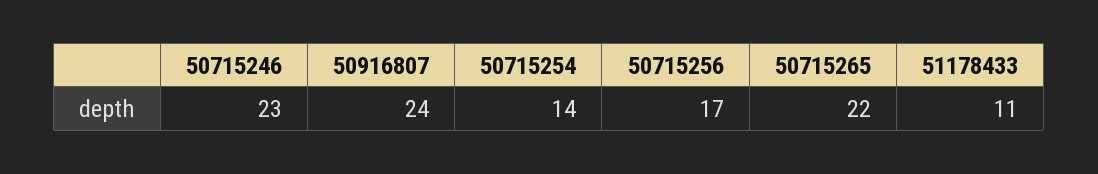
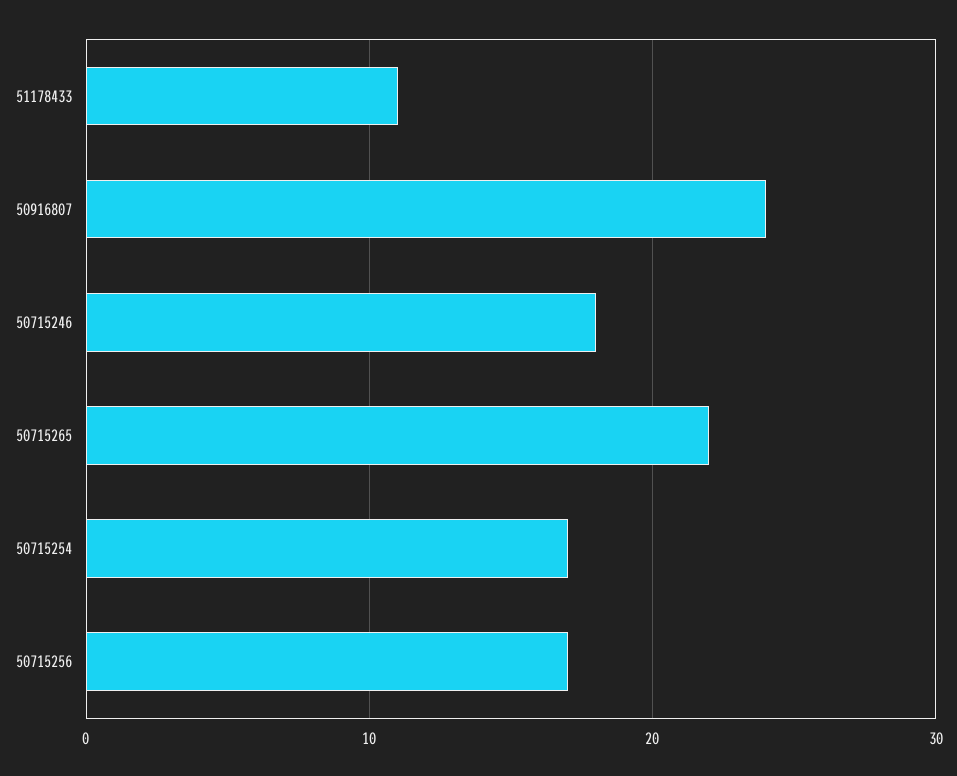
  {
-   "50715246": 23,
+   "50715246": 18,
    "50916807": 24,
-   "50715254": 14,
+   "50715254": 17,
    "50715256": 17,
    "50715265": 22,
    "51178433": 11
  }

